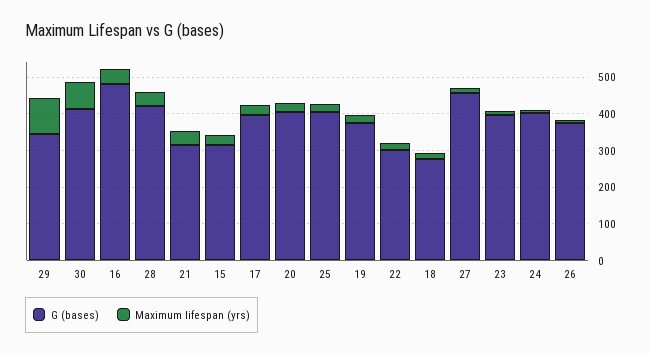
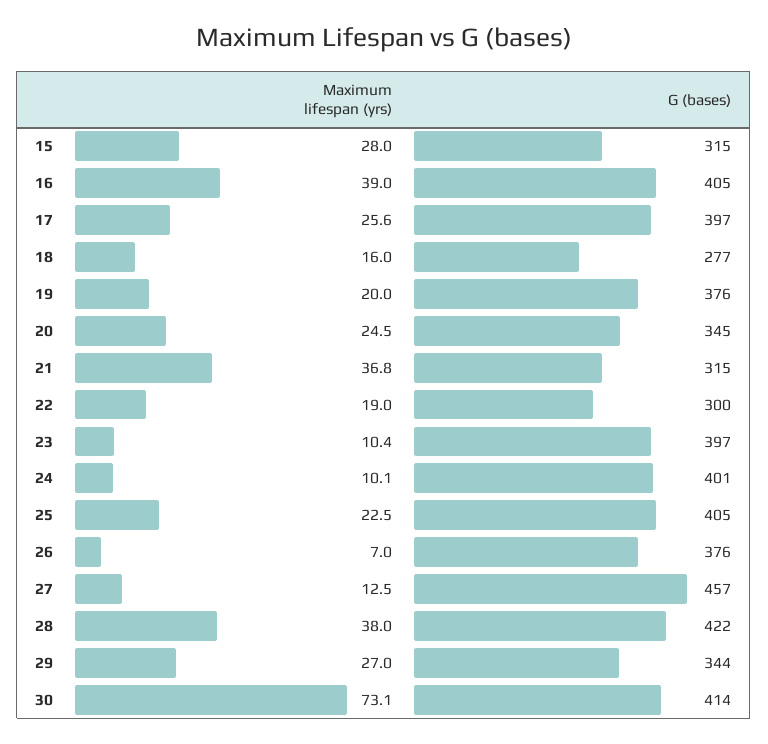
  {
    "G (bases)": {
      "29": 344,
      "30": 414,
-     "16": 475,
+     "16": 405,
      "28": 422,
      "21": 315,
      "15": 315,
      "17": 397,
-     "20": 400,
+     "20": 345,
      "25": 405,
      "19": 376,
      "22": 300,
      "18": 277,
      "27": 457,
      "23": 397,
      "24": 401,
      "26": 376
    },
    "Maximum lifespan (yrs)": {
-     "29": 100,
+     "29": 27,
      "30": 73.1,
      "16": 39,
      "28": 38,
      "21": 36.8,
      "15": 28,
      "17": 25.6,
      "20": 24.5,
      "25": 22.5,
      "19": 20,
      "22": 19,
      "18": 16,
      "27": 12.5,
      "23": 10.4,
      "24": 10.1,
      "26": 7
    }
  }

